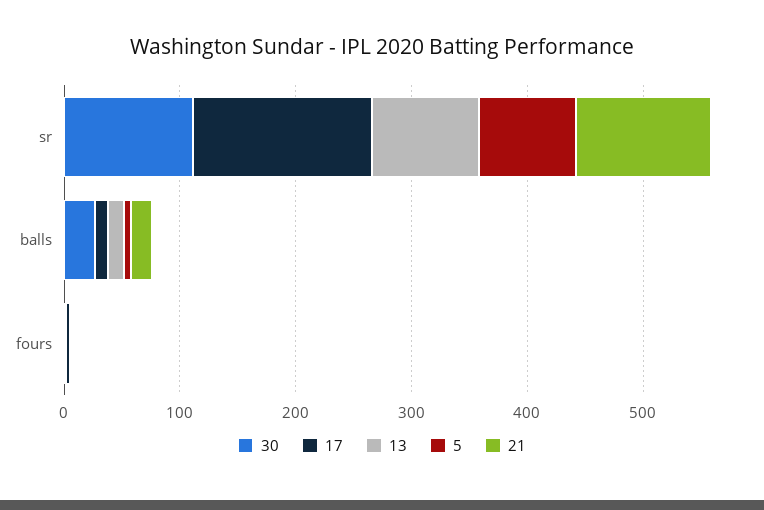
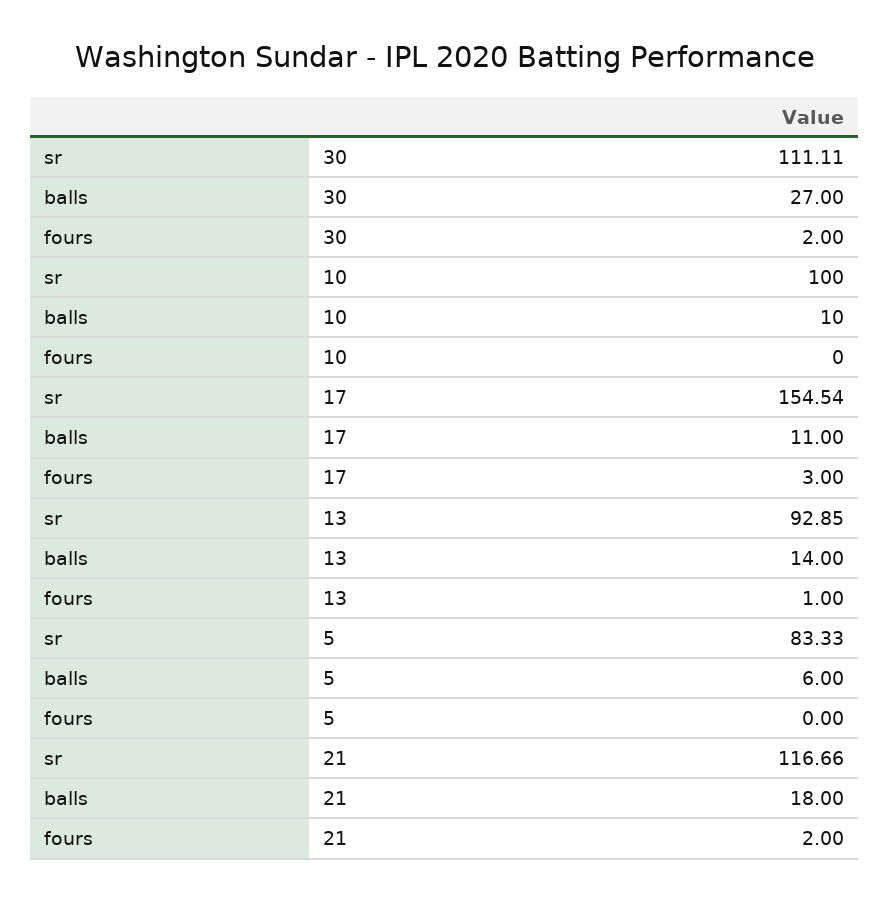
  {
    "30": {
      "sr": 111.11,
      "balls": 27,
      "fours": 2
    },
    "17": {
      "sr": 154.54,
      "balls": 11,
      "fours": 3
    },
    "13": {
      "sr": 92.85,
      "balls": 14,
      "fours": 1
    },
    "5": {
      "sr": 83.33,
      "balls": 6,
      "fours": 0
    },
    "21": {
      "sr": 116.66,
      "balls": 18,
      "fours": 2
-   }
+   },
+   "10": {
+     "sr": 100,
+     "balls": 10,
+     "fours": 0
+   }
  }

